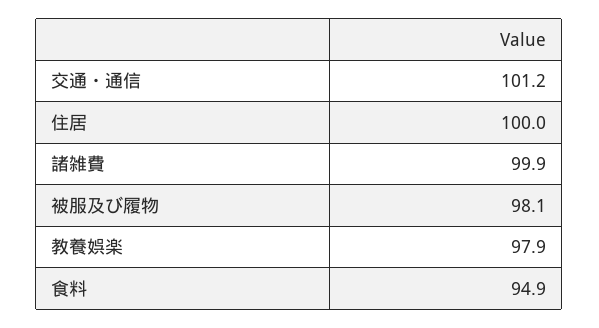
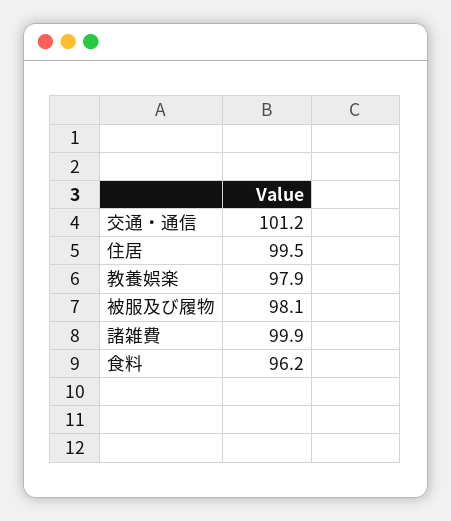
  {
    "交通・通信": 101.2,
-   "住居": 100,
+   "住居": 99.5,
    "諸雑費": 99.9,
    "被服及び履物": 98.1,
    "教養娯楽": 97.9,
-   "食料": 94.9
+   "食料": 96.2
  }

